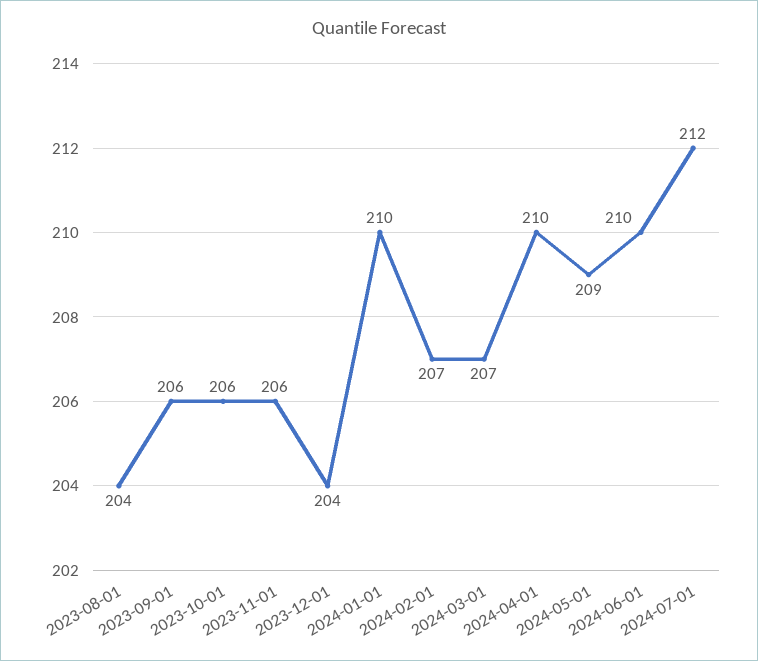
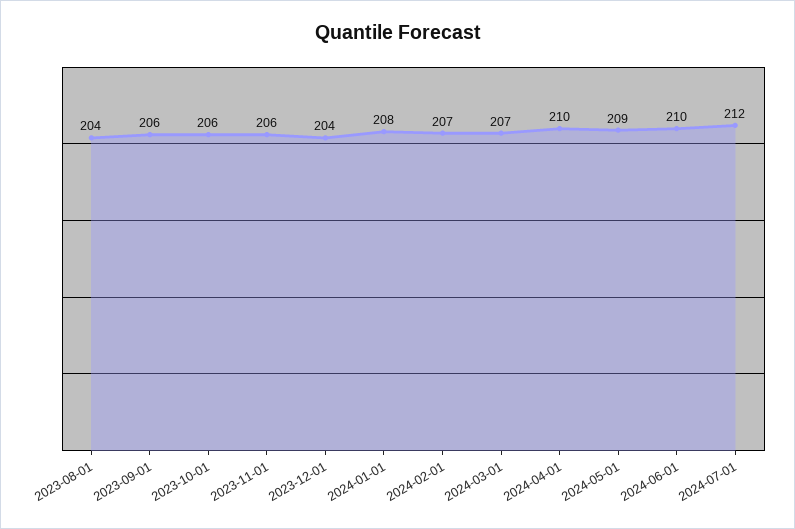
  {
    "2023-08-01": 204,
    "2023-09-01": 206,
    "2023-10-01": 206,
    "2023-11-01": 206,
    "2023-12-01": 204,
-   "2024-01-01": 210,
+   "2024-01-01": 208,
    "2024-02-01": 207,
    "2024-03-01": 207,
    "2024-04-01": 210,
    "2024-05-01": 209,
    "2024-06-01": 210,
    "2024-07-01": 212
  }

